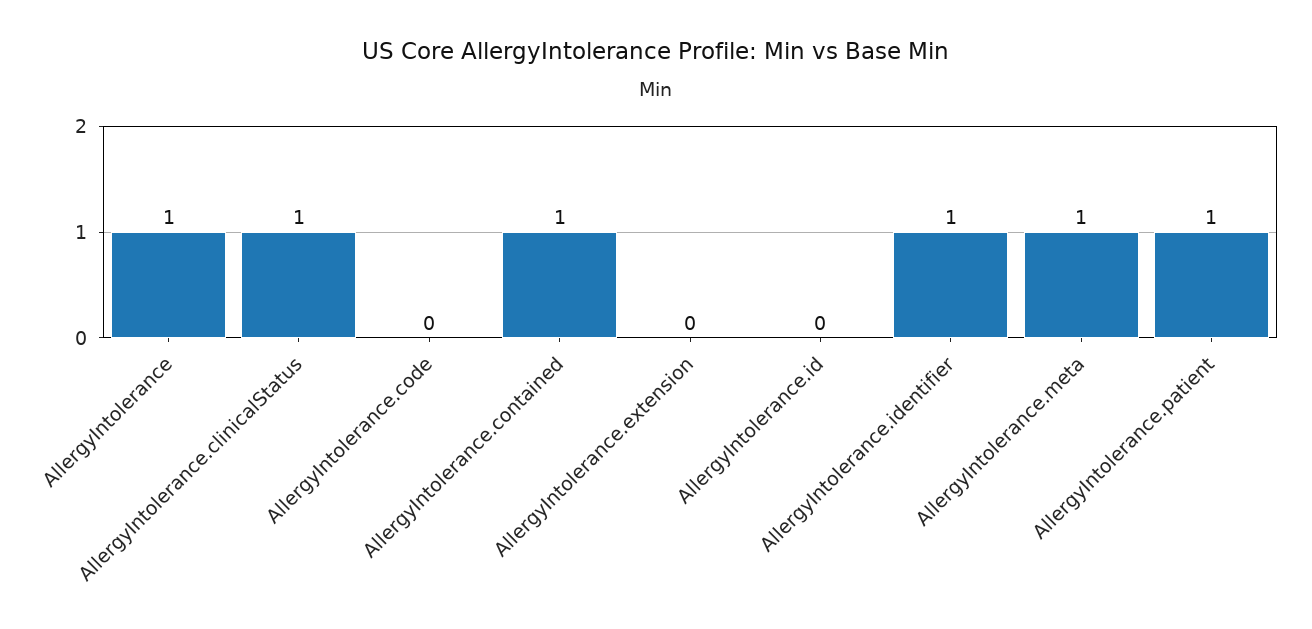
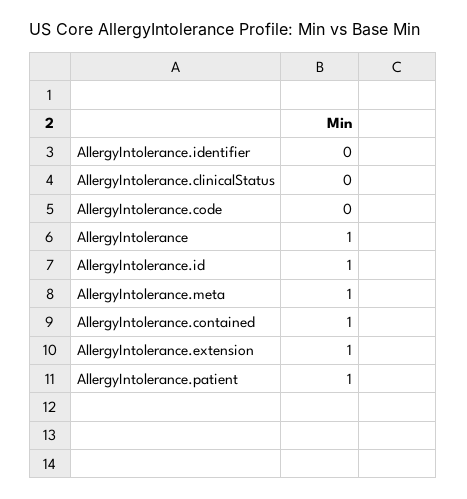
  {
    "AllergyIntolerance": 1,
-   "AllergyIntolerance.clinicalStatus": 1,
+   "AllergyIntolerance.clinicalStatus": 0,
    "AllergyIntolerance.code": 0,
    "AllergyIntolerance.contained": 1,
-   "AllergyIntolerance.extension": 0,
+   "AllergyIntolerance.extension": 1,
-   "AllergyIntolerance.id": 0,
+   "AllergyIntolerance.id": 1,
-   "AllergyIntolerance.identifier": 1,
+   "AllergyIntolerance.identifier": 0,
    "AllergyIntolerance.meta": 1,
    "AllergyIntolerance.patient": 1
  }

